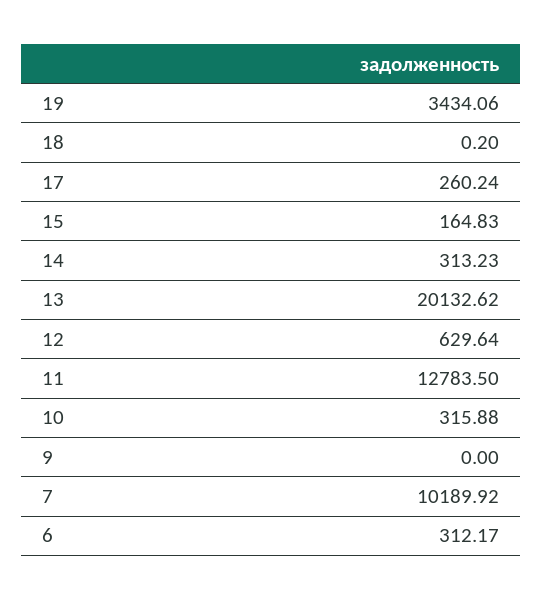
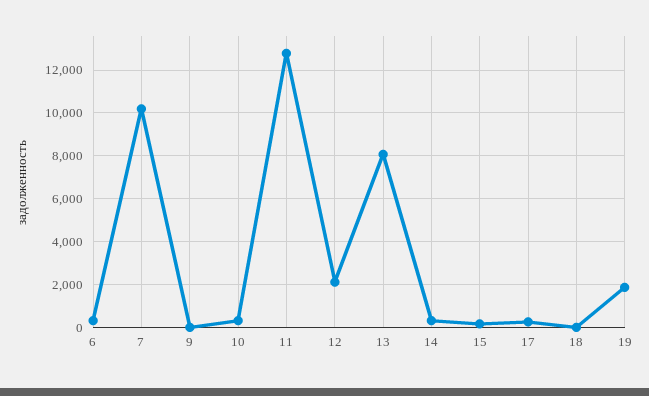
  {
-   "19": 3434.06,
+   "19": 2000,
    "18": 0.2,
    "17": 260.24,
    "15": 164.83,
    "14": 313.23,
-   "13": 20132.62,
+   "13": 8000,
-   "12": 629.64,
+   "12": 2000,
    "11": 12783.5,
    "10": 315.88,
    "9": 0,
    "7": 10189.92,
    "6": 312.17
  }

